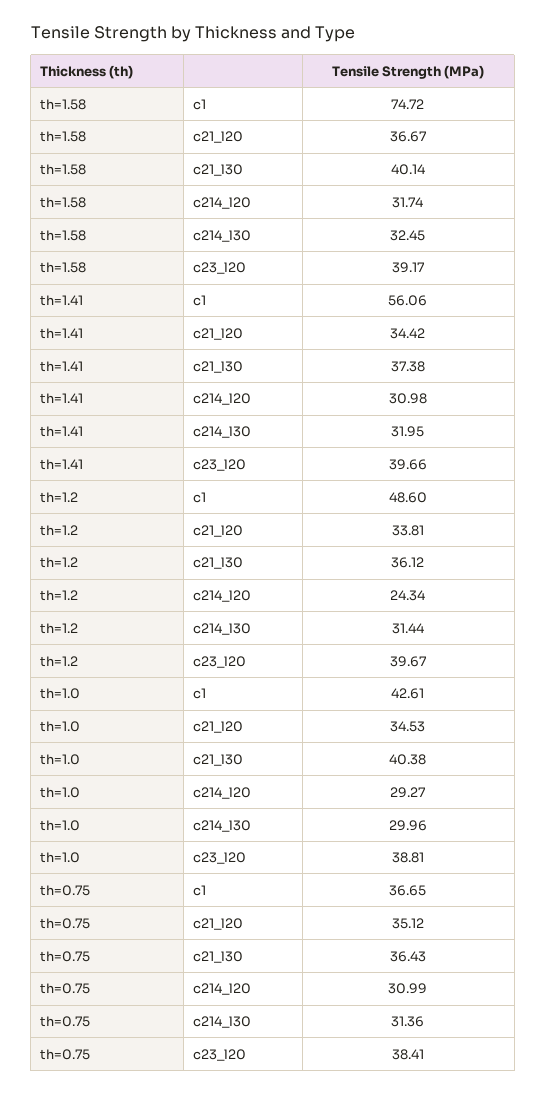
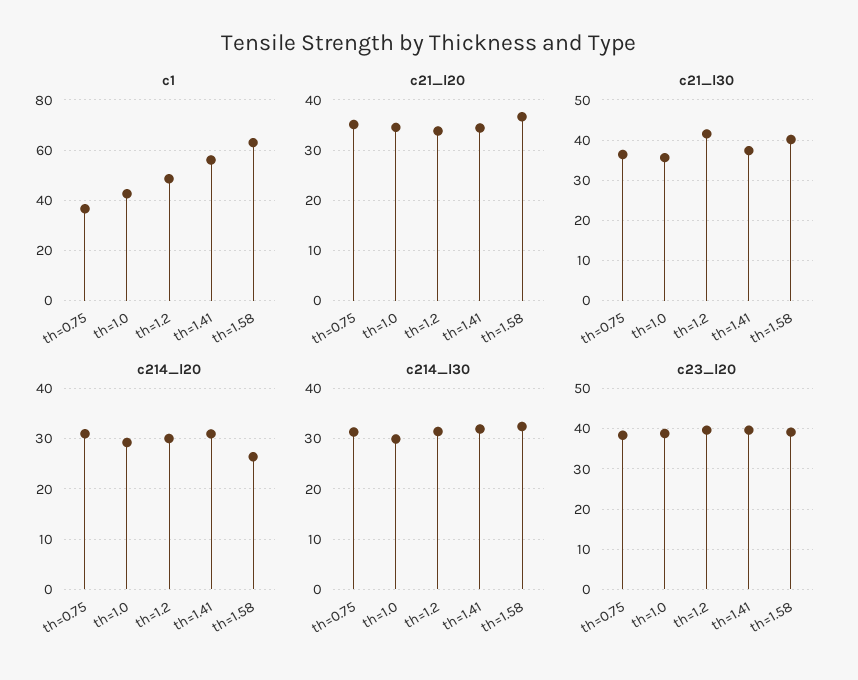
  {
    "c1": {
-     "th=1.58": 74.72,
+     "th=1.58": 62.5,
      "th=1.41": 56.06,
      "th=1.2": 48.6,
      "th=1.0": 42.61,
      "th=0.75": 36.65
    },
    "c21_l20": {
      "th=1.58": 36.67,
      "th=1.41": 34.42,
      "th=1.2": 33.81,
      "th=1.0": 34.53,
      "th=0.75": 35.12
    },
    "c21_l30": {
      "th=1.58": 40.14,
      "th=1.41": 37.38,
-     "th=1.2": 36.12,
+     "th=1.2": 42,
-     "th=1.0": 40.38,
+     "th=1.0": 36,
      "th=0.75": 36.43
    },
    "c214_l20": {
-     "th=1.58": 31.74,
+     "th=1.58": 26,
      "th=1.41": 30.98,
-     "th=1.2": 24.34,
+     "th=1.2": 30,
      "th=1.0": 29.27,
      "th=0.75": 30.99
    },
    "c214_l30": {
      "th=1.58": 32.45,
      "th=1.41": 31.95,
      "th=1.2": 31.44,
      "th=1.0": 29.96,
      "th=0.75": 31.36
    },
    "c23_l20": {
      "th=1.58": 39.17,
      "th=1.41": 39.66,
      "th=1.2": 39.67,
      "th=1.0": 38.81,
      "th=0.75": 38.41
    }
  }

